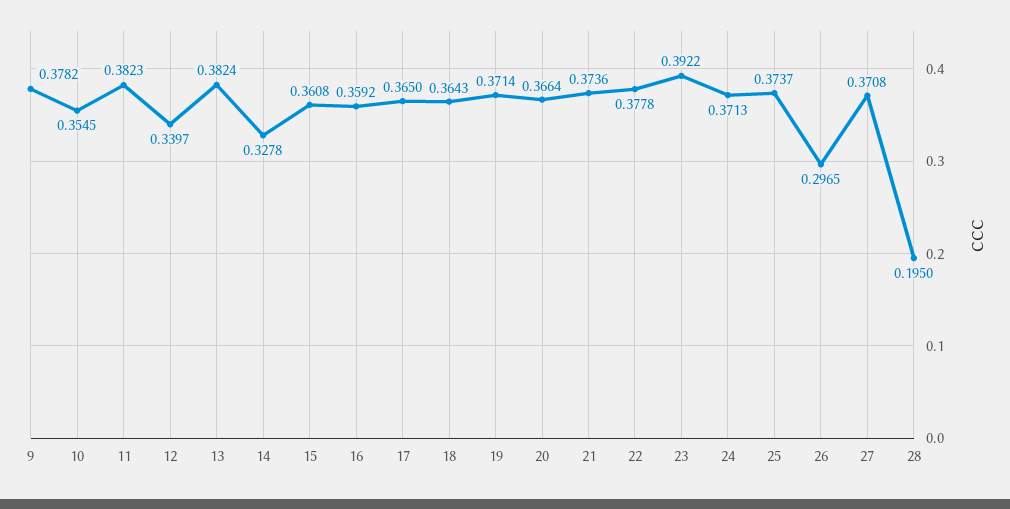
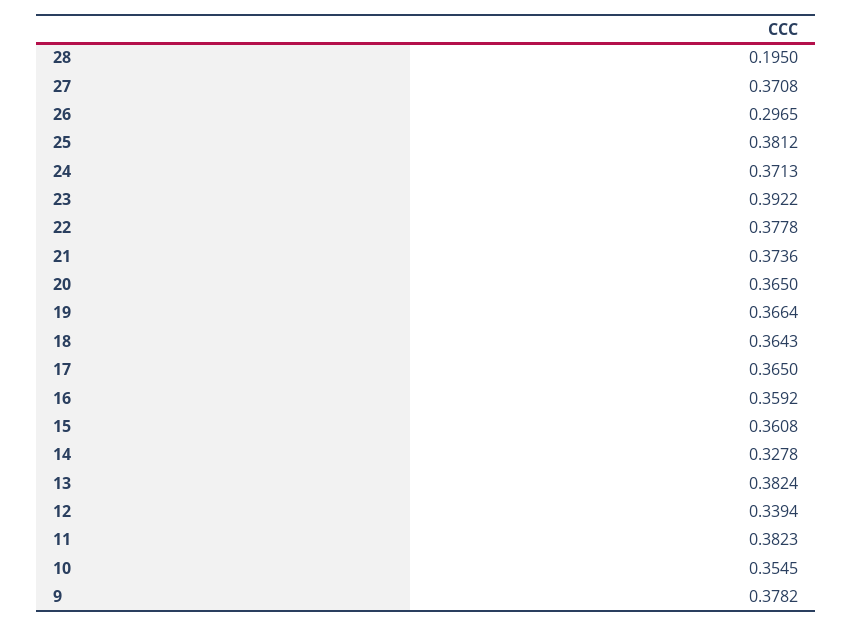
  {
    "9": 0.3782,
    "10": 0.3545,
    "11": 0.3823,
-   "12": 0.3397,
+   "12": 0.3394,
    "13": 0.3824,
    "14": 0.3278,
    "15": 0.3608,
    "16": 0.3592,
    "17": 0.365,
    "18": 0.3643,
-   "19": 0.3714,
+   "19": 0.3664,
-   "20": 0.3664,
+   "20": 0.365,
    "21": 0.3736,
    "22": 0.3778,
    "23": 0.3922,
    "24": 0.3713,
-   "25": 0.3737,
+   "25": 0.3812,
    "26": 0.2965,
    "27": 0.3708,
    "28": 0.195
  }

